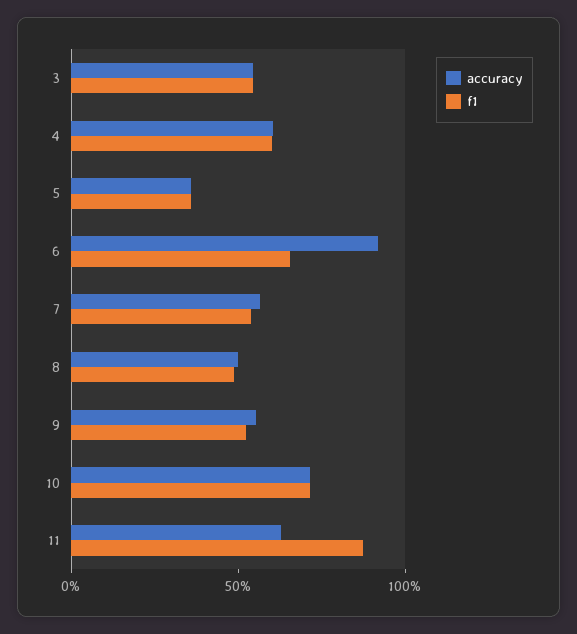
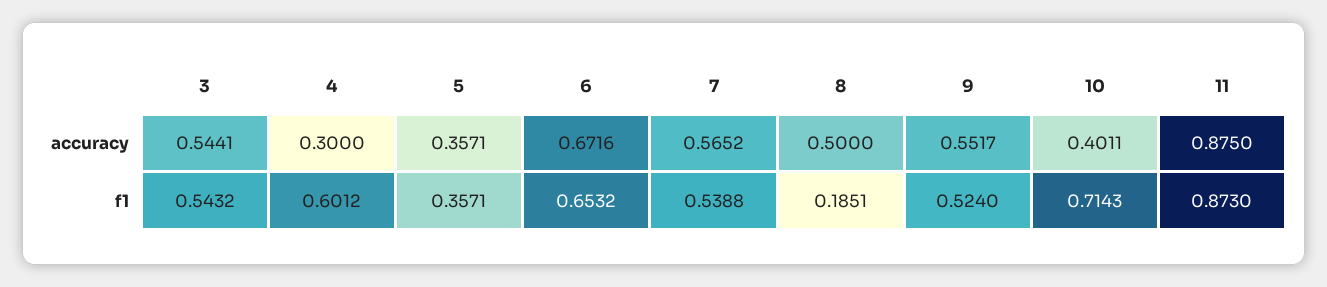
  {
    "accuracy": {
      "3": 0.5441,
-     "4": 0.6,
+     "4": 0.3,
      "5": 0.3571,
-     "6": 0.9,
+     "6": 0.6716,
      "7": 0.5652,
      "8": 0.5,
      "9": 0.5517,
-     "10": 0.7,
+     "10": 0.4011,
-     "11": 0.6
+     "11": 0.875
    },
    "f1": {
      "3": 0.5432,
      "4": 0.6012,
      "5": 0.3571,
      "6": 0.6532,
      "7": 0.5388,
-     "8": 0.5,
+     "8": 0.1851,
      "9": 0.524,
      "10": 0.7143,
      "11": 0.873
    }
  }

